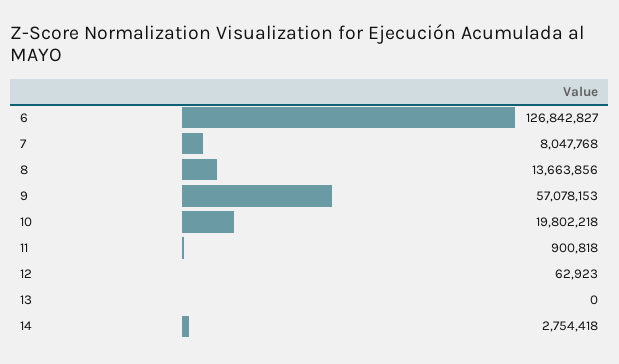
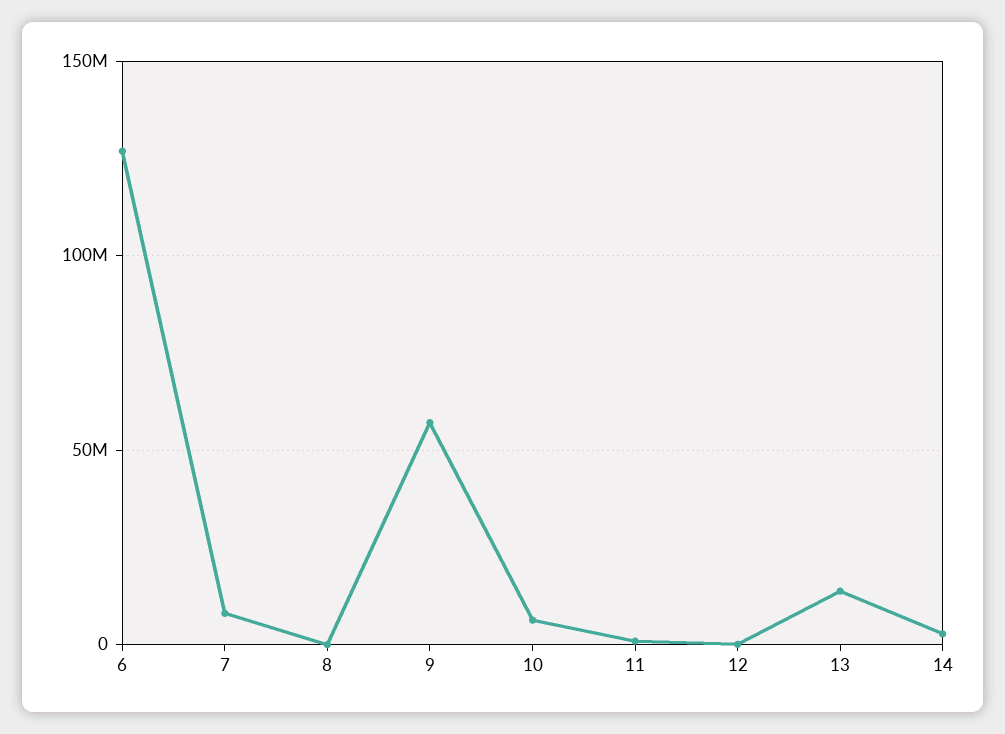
  {
    "6": 126842827,
    "7": 8047768,
-   "8": 13663856,
+   "8": 0,
    "9": 57078153,
-   "10": 19802218,
+   "10": 5000000,
    "11": 900818,
    "12": 62923,
-   "13": 0,
+   "13": 15000000,
    "14": 2754418
  }

